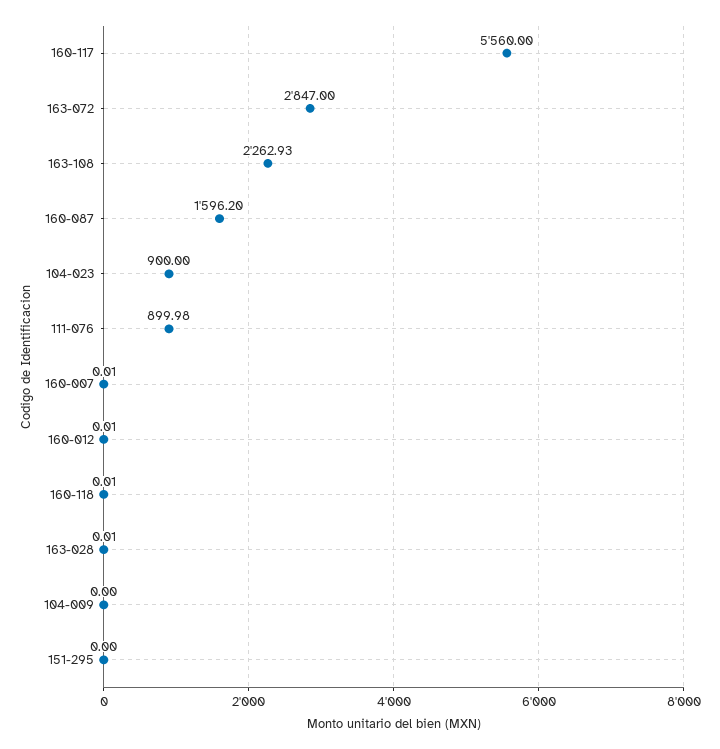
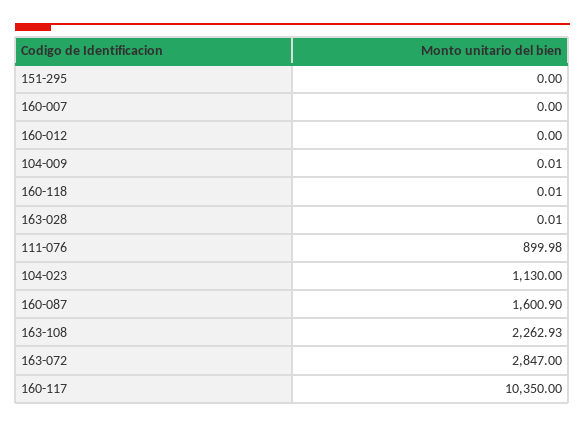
  {
-   "160-117": 5560,
+   "160-117": 10350,
    "163-072": 2847,
    "163-108": 2262.93,
-   "160-087": 1596.2,
+   "160-087": 1600.9,
-   "104-023": 900,
+   "104-023": 1130,
    "111-076": 899.98,
-   "160-007": 0.01,
+   "160-007": 0,
-   "160-012": 0.01,
+   "160-012": 0,
    "160-118": 0.01,
    "163-028": 0.01,
-   "104-009": 0,
+   "104-009": 0.01,
    "151-295": 0
  }

